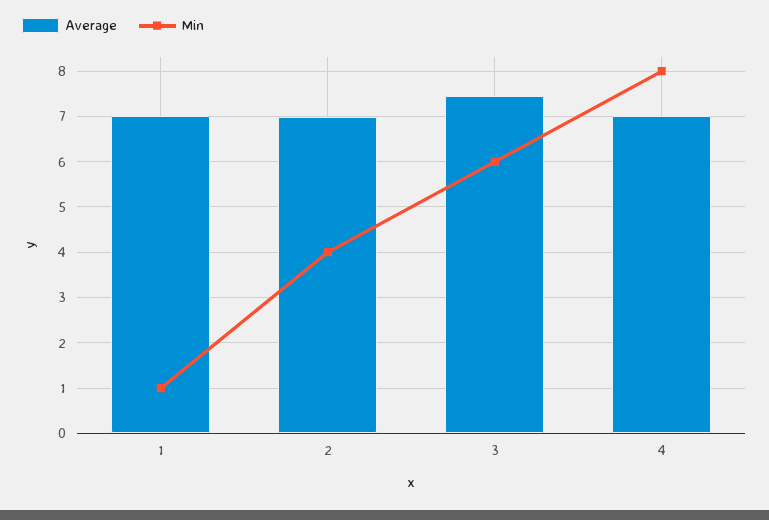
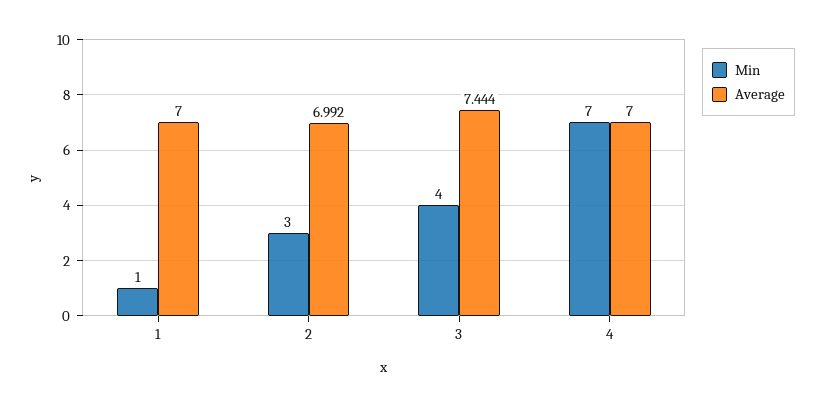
  {
    "Average": {
      "1": 7,
      "2": 6.992,
      "3": 7.444,
      "4": 7
    },
    "Min": {
      "1": 1,
-     "2": 4,
+     "2": 3,
-     "3": 6,
+     "3": 4,
-     "4": 8
+     "4": 7
    }
  }

